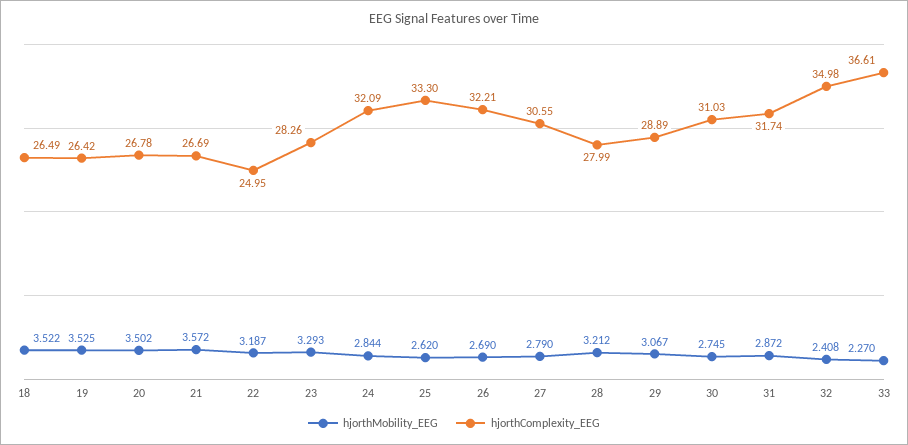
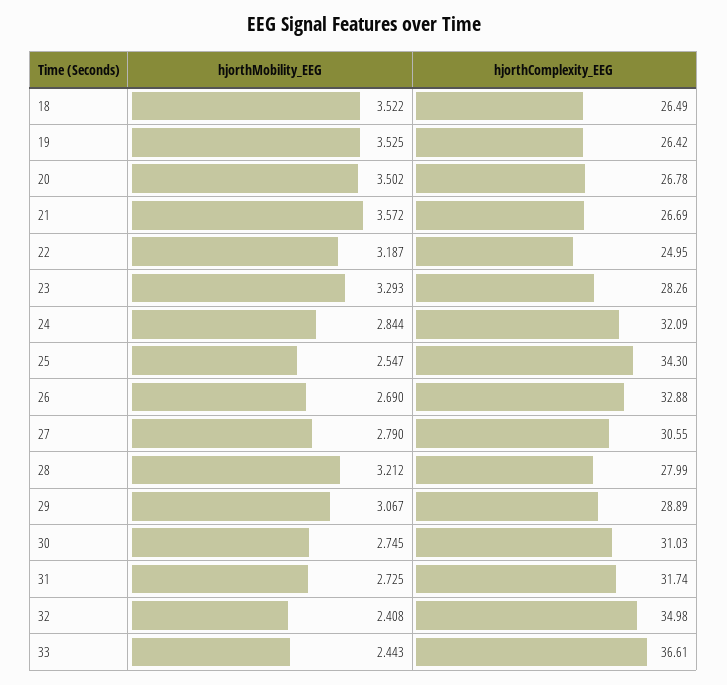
  {
    "hjorthMobility_EEG": {
      "18": 3.522,
      "19": 3.525,
      "20": 3.502,
      "21": 3.572,
      "22": 3.187,
      "23": 3.293,
      "24": 2.844,
-     "25": 2.62,
+     "25": 2.547,
      "26": 2.69,
      "27": 2.79,
      "28": 3.212,
      "29": 3.067,
      "30": 2.745,
-     "31": 2.872,
+     "31": 2.725,
      "32": 2.408,
-     "33": 2.27
+     "33": 2.443
    },
    "hjorthComplexity_EEG": {
      "18": 26.49,
      "19": 26.42,
      "20": 26.78,
      "21": 26.69,
      "22": 24.95,
      "23": 28.26,
      "24": 32.09,
-     "25": 33.3,
+     "25": 34.3,
-     "26": 32.21,
+     "26": 32.88,
      "27": 30.55,
      "28": 27.99,
      "29": 28.89,
      "30": 31.03,
      "31": 31.74,
      "32": 34.98,
      "33": 36.61
    }
  }

